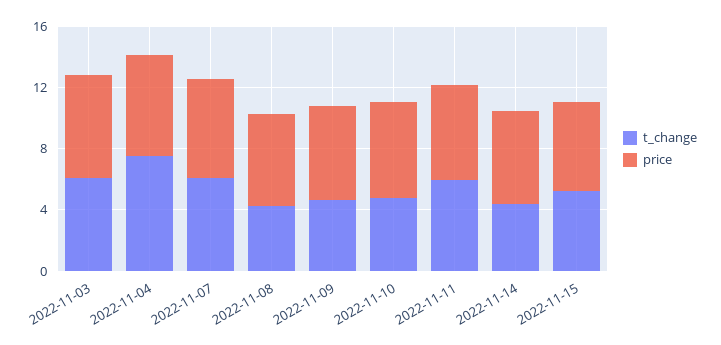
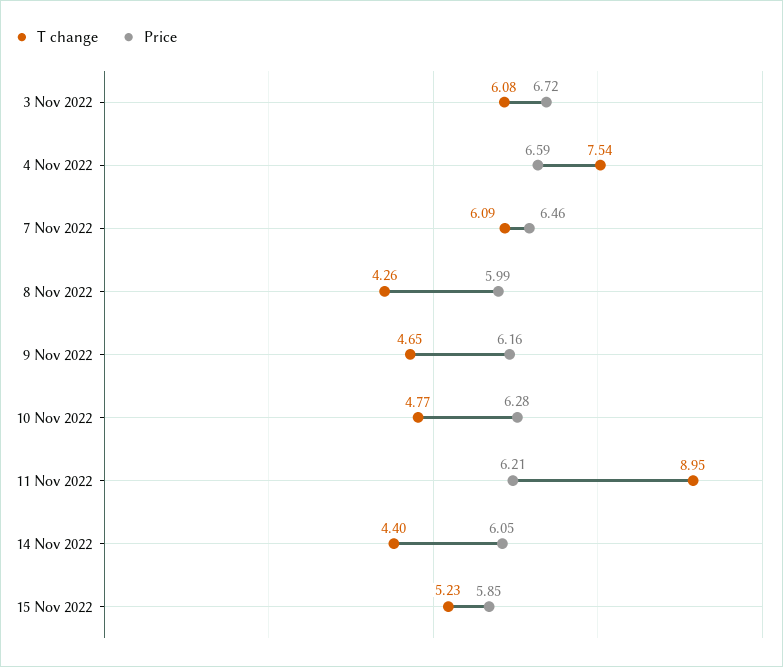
  {
    "t_change": {
      "2022-11-03": 6.08,
      "2022-11-04": 7.54,
      "2022-11-07": 6.09,
      "2022-11-08": 4.26,
      "2022-11-09": 4.65,
      "2022-11-10": 4.77,
-     "2022-11-11": 6,
+     "2022-11-11": 8.95,
      "2022-11-14": 4.4,
      "2022-11-15": 5.23
    },
    "price": {
      "2022-11-03": 6.72,
      "2022-11-04": 6.59,
      "2022-11-07": 6.46,
      "2022-11-08": 5.99,
      "2022-11-09": 6.16,
      "2022-11-10": 6.28,
      "2022-11-11": 6.21,
      "2022-11-14": 6.05,
      "2022-11-15": 5.85
    }
  }

